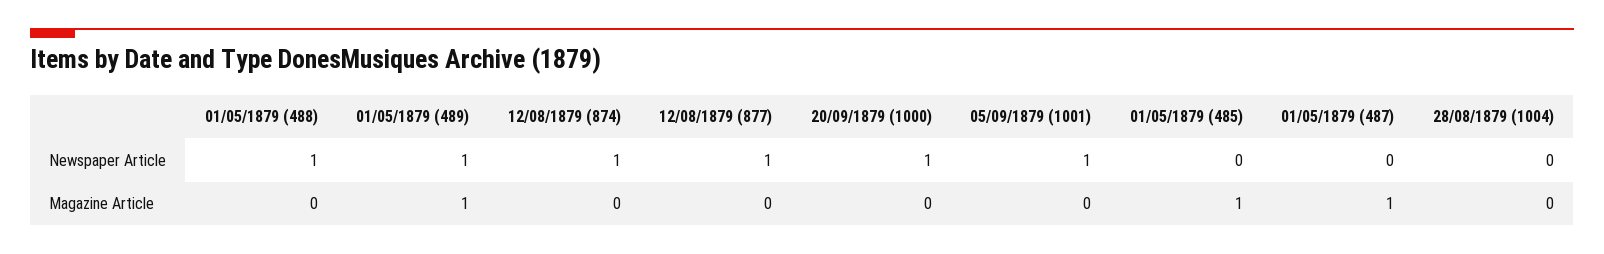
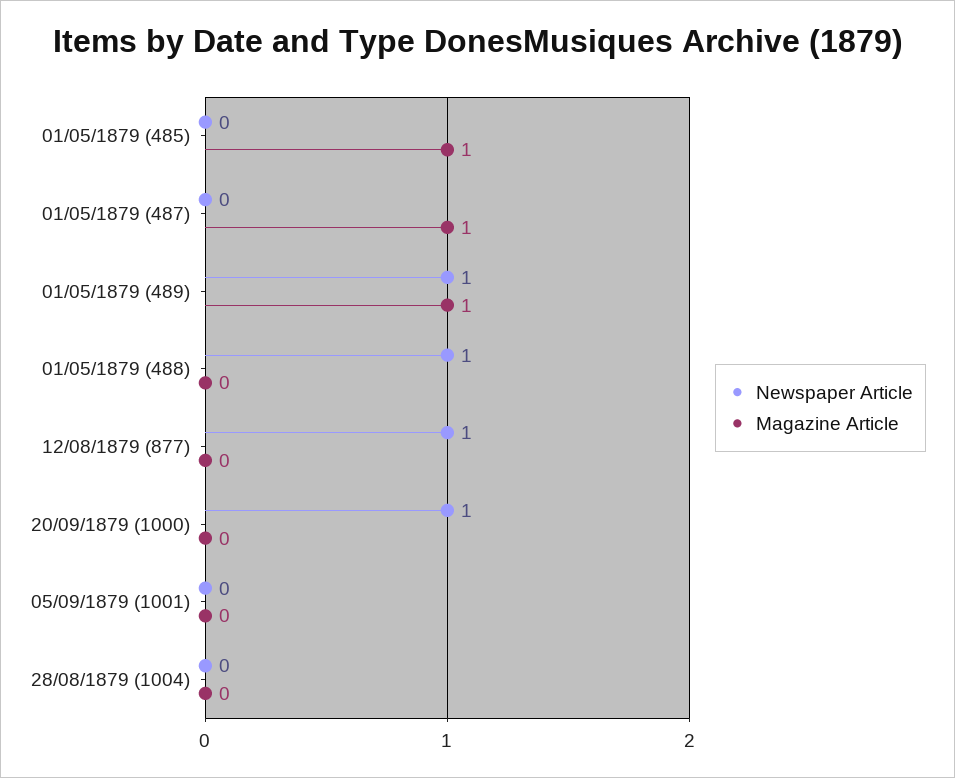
  {
    "Newspaper Article": {
      "01/05/1879 (488)": 1,
      "01/05/1879 (489)": 1,
-     "12/08/1879 (874)": 1,
      "12/08/1879 (877)": 1,
      "20/09/1879 (1000)": 1,
-     "05/09/1879 (1001)": 1,
+     "05/09/1879 (1001)": 0,
      "01/05/1879 (485)": 0,
      "01/05/1879 (487)": 0,
      "28/08/1879 (1004)": 0
    },
    "Magazine Article": {
      "01/05/1879 (488)": 0,
      "01/05/1879 (489)": 1,
-     "12/08/1879 (874)": 0,
      "12/08/1879 (877)": 0,
      "20/09/1879 (1000)": 0,
      "05/09/1879 (1001)": 0,
      "01/05/1879 (485)": 1,
      "01/05/1879 (487)": 1,
      "28/08/1879 (1004)": 0
    }
  }

